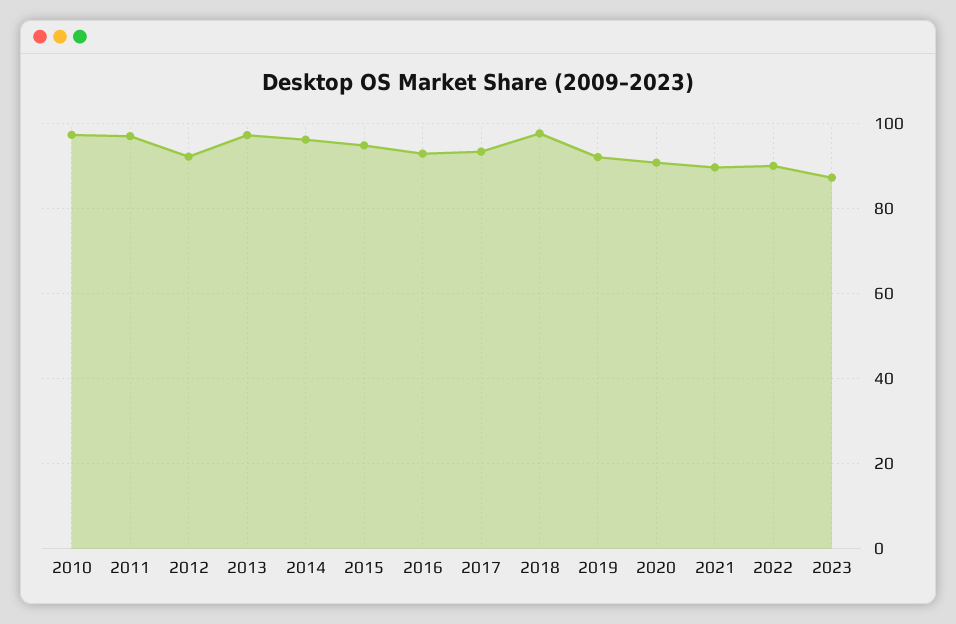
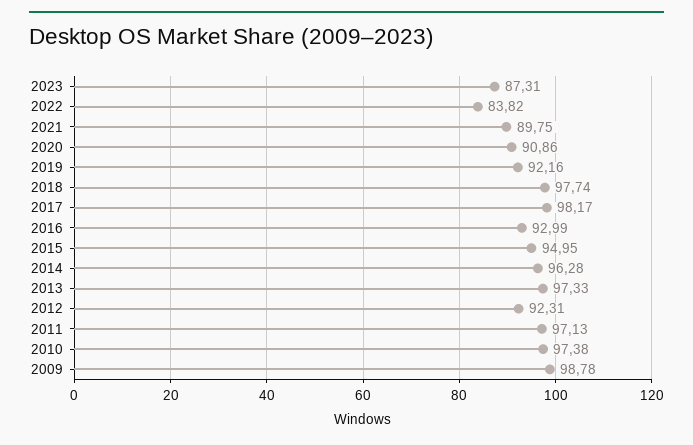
  {
    "2010": 97.38,
    "2011": 97.13,
    "2012": 92.31,
    "2013": 97.33,
    "2014": 96.28,
    "2015": 94.95,
    "2016": 92.99,
-   "2017": 94,
+   "2017": 98.17,
    "2018": 97.74,
    "2019": 92.16,
    "2020": 90.86,
    "2021": 89.75,
-   "2022": 90,
+   "2022": 83.82,
-   "2023": 87.31
+   "2023": 87.31,
+   "2009": 98.78
  }

